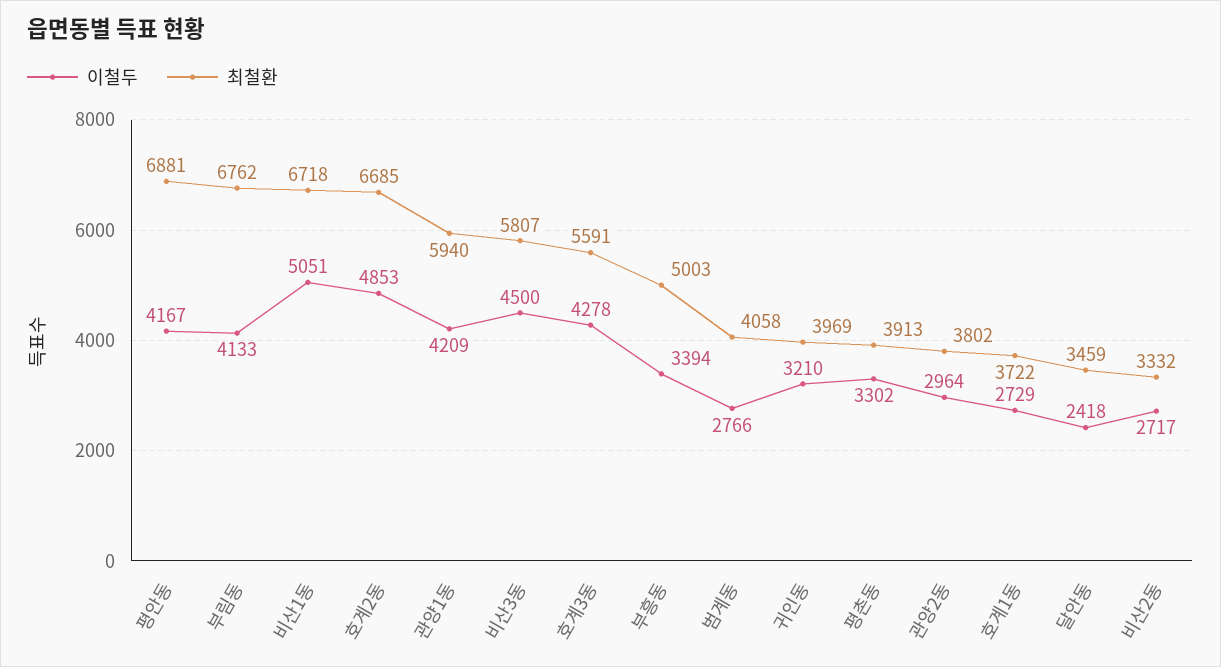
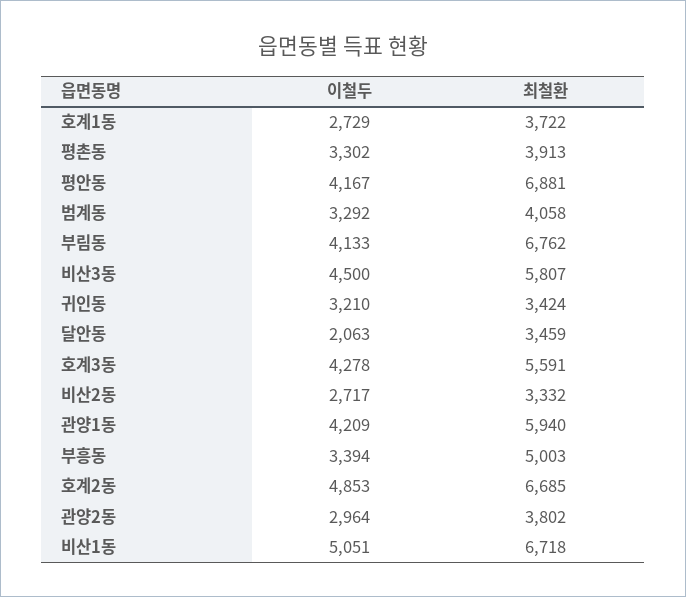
  {
    "이철두": {
      "평안동": 4167,
      "부림동": 4133,
      "비산1동": 5051,
      "호계2동": 4853,
      "관양1동": 4209,
      "비산3동": 4500,
      "호계3동": 4278,
      "부흥동": 3394,
-     "범계동": 2766,
+     "범계동": 3292,
      "귀인동": 3210,
      "평촌동": 3302,
      "관양2동": 2964,
      "호계1동": 2729,
-     "달안동": 2418,
+     "달안동": 2063,
      "비산2동": 2717
    },
    "최철환": {
      "평안동": 6881,
      "부림동": 6762,
      "비산1동": 6718,
      "호계2동": 6685,
      "관양1동": 5940,
      "비산3동": 5807,
      "호계3동": 5591,
      "부흥동": 5003,
      "범계동": 4058,
-     "귀인동": 3969,
+     "귀인동": 3424,
      "평촌동": 3913,
      "관양2동": 3802,
      "호계1동": 3722,
      "달안동": 3459,
      "비산2동": 3332
    }
  }

